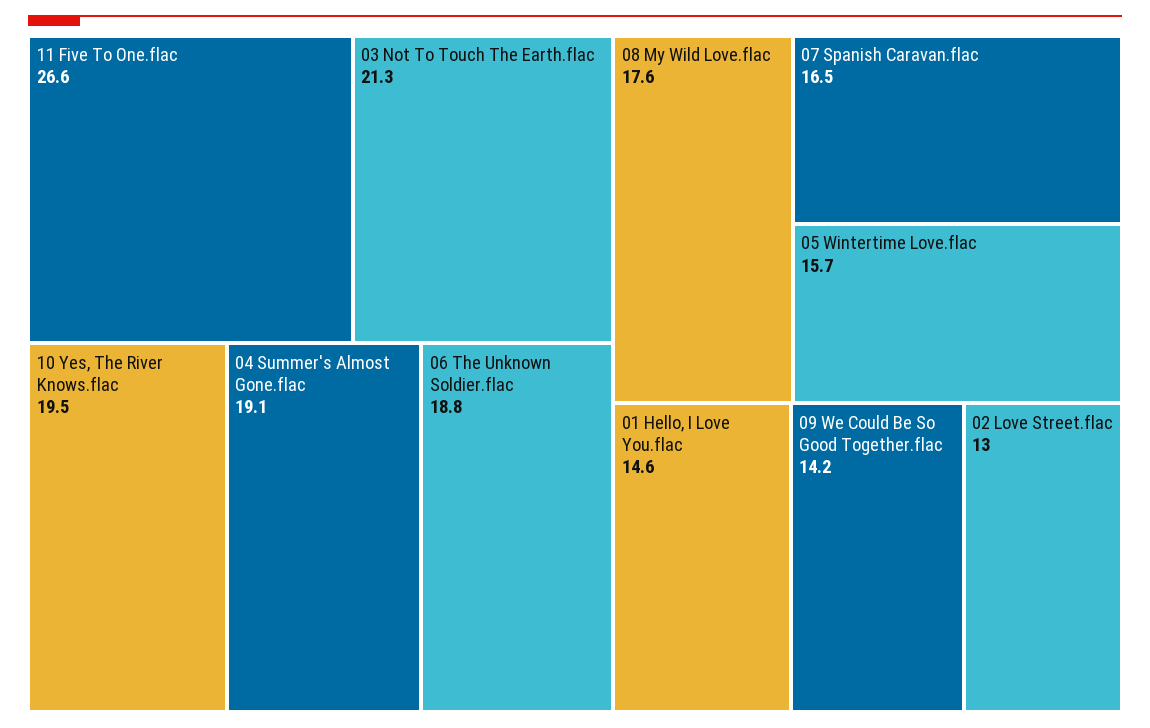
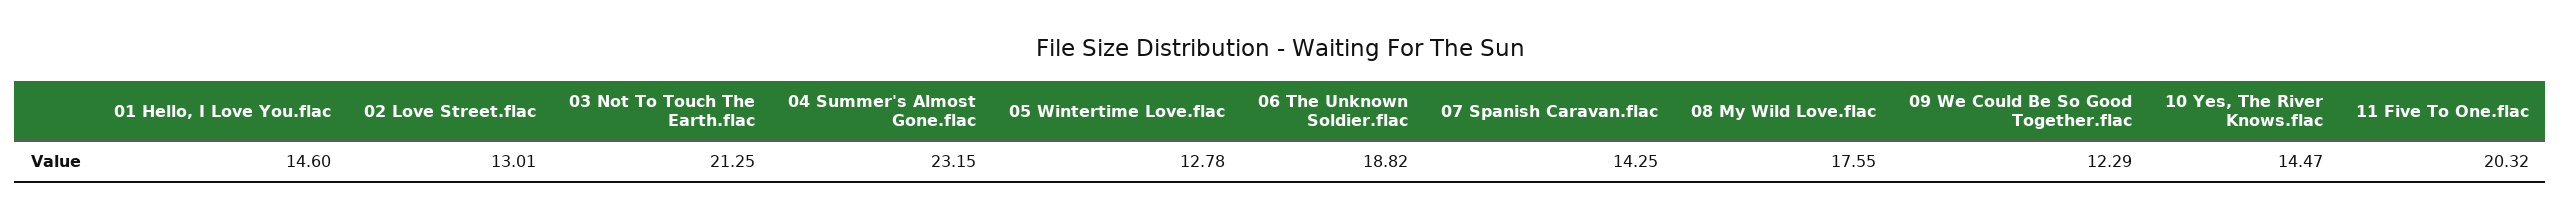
  {
-   "11 Five To One.flac": 26.6,
+   "11 Five To One.flac": 20.32,
    "03 Not To Touch The Earth.flac": 21.25,
-   "10 Yes, The River Knows.flac": 19.5,
+   "10 Yes, The River Knows.flac": 14.47,
-   "04 Summer's Almost Gone.flac": 19.1,
+   "04 Summer's Almost Gone.flac": 23.15,
    "06 The Unknown Soldier.flac": 18.82,
    "08 My Wild Love.flac": 17.55,
-   "07 Spanish Caravan.flac": 16.5,
+   "07 Spanish Caravan.flac": 14.25,
-   "05 Wintertime Love.flac": 15.7,
+   "05 Wintertime Love.flac": 12.78,
    "01 Hello, I Love You.flac": 14.6,
-   "09 We Could Be So Good Together.flac": 14.2,
+   "09 We Could Be So Good Together.flac": 12.29,
    "02 Love Street.flac": 13.01
  }

